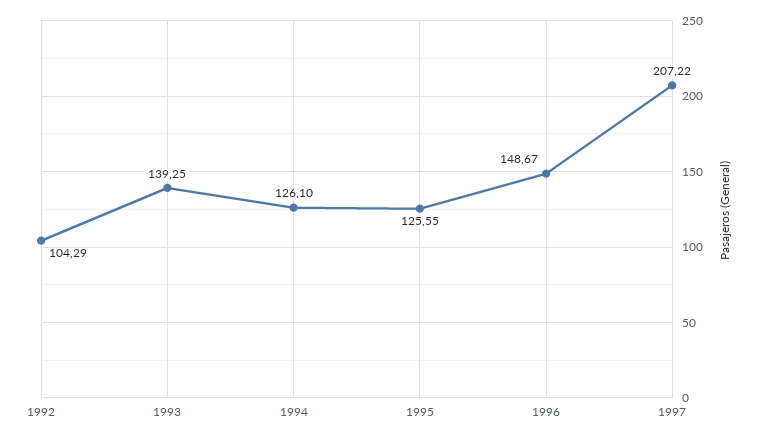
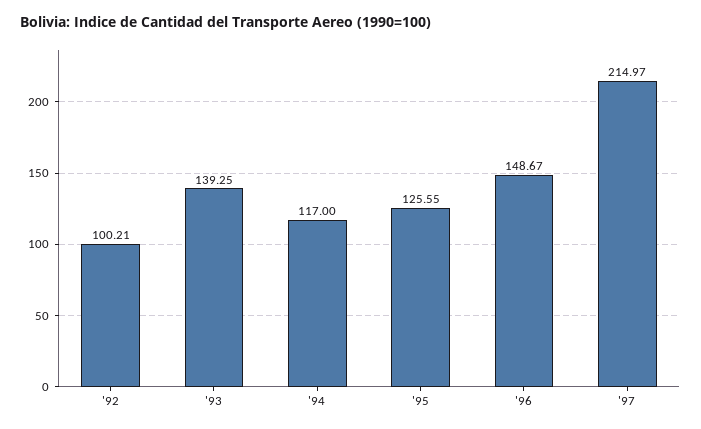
  {
-   "1992": 104.29,
+   "1992": 100.21,
    "1993": 139.25,
-   "1994": 126.1,
+   "1994": 117,
    "1995": 125.55,
    "1996": 148.67,
-   "1997": 207.22
+   "1997": 214.97
  }

